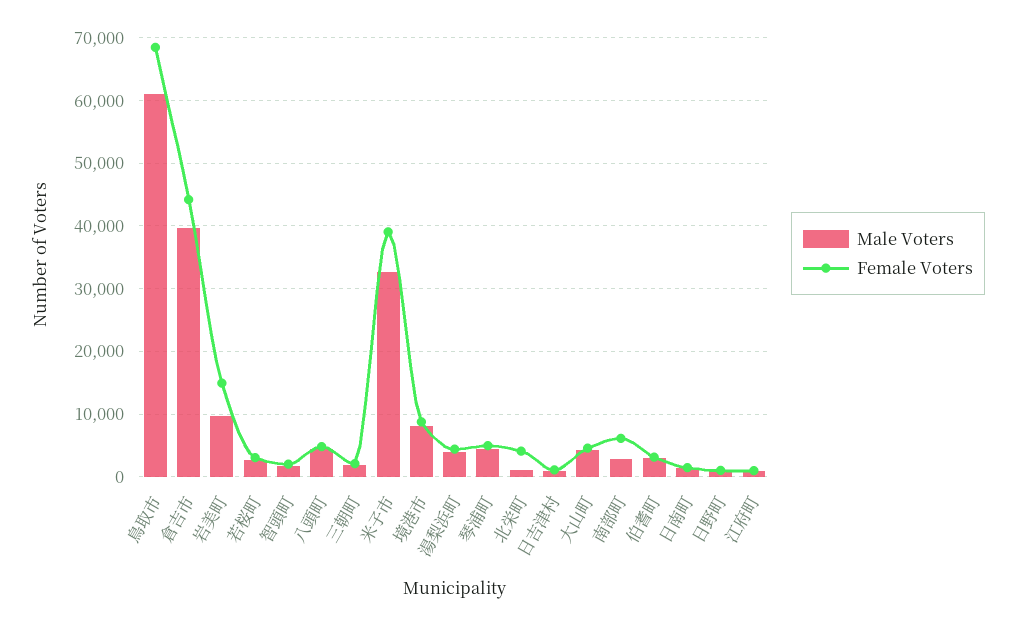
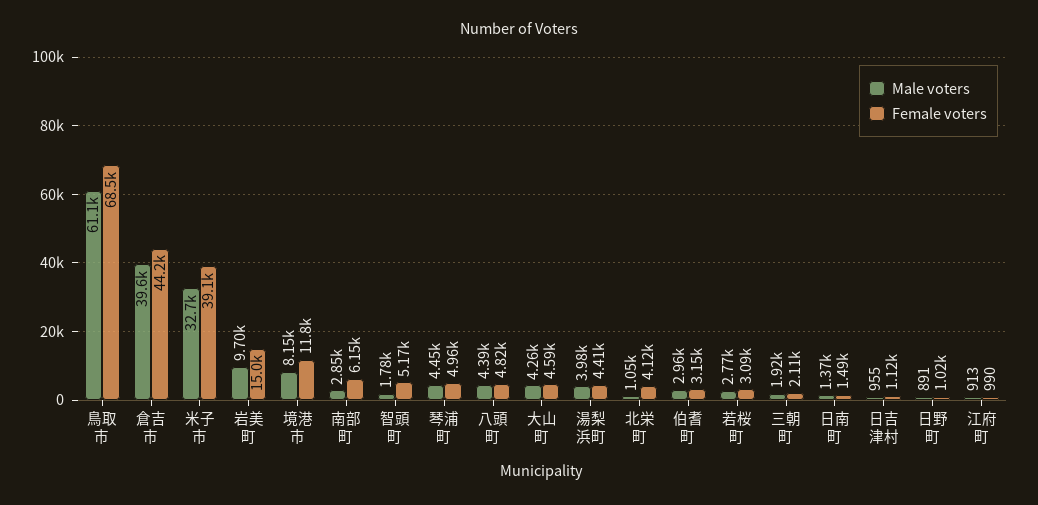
  {
    "Male Voters": {
      "鳥取市": 61100,
      "倉吉市": 39600,
      "岩美町": 9700,
      "若桜町": 2770,
      "智頭町": 1780,
      "八頭町": 4390,
      "三朝町": 1920,
      "米子市": 32700,
      "境港市": 8150,
      "湯梨浜町": 3980,
      "琴浦町": 4450,
      "北栄町": 1050,
      "日吉津村": 955,
      "大山町": 4260,
      "南部町": 2850,
      "伯耆町": 2960,
      "日南町": 1370,
      "日野町": 891,
      "江府町": 913
    },
    "Female Voters": {
      "鳥取市": 68500,
      "倉吉市": 44200,
      "岩美町": 15000,
      "若桜町": 3090,
-     "智頭町": 2000,
+     "智頭町": 5170,
      "八頭町": 4820,
      "三朝町": 2110,
      "米子市": 39100,
-     "境港市": 9000,
+     "境港市": 11800,
      "湯梨浜町": 4410,
      "琴浦町": 4960,
      "北栄町": 4120,
      "日吉津村": 1120,
      "大山町": 4590,
      "南部町": 6150,
      "伯耆町": 3150,
      "日南町": 1490,
      "日野町": 1020,
      "江府町": 990
    }
  }

